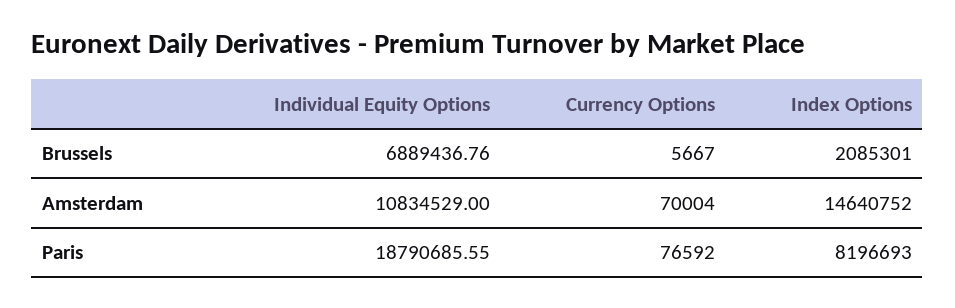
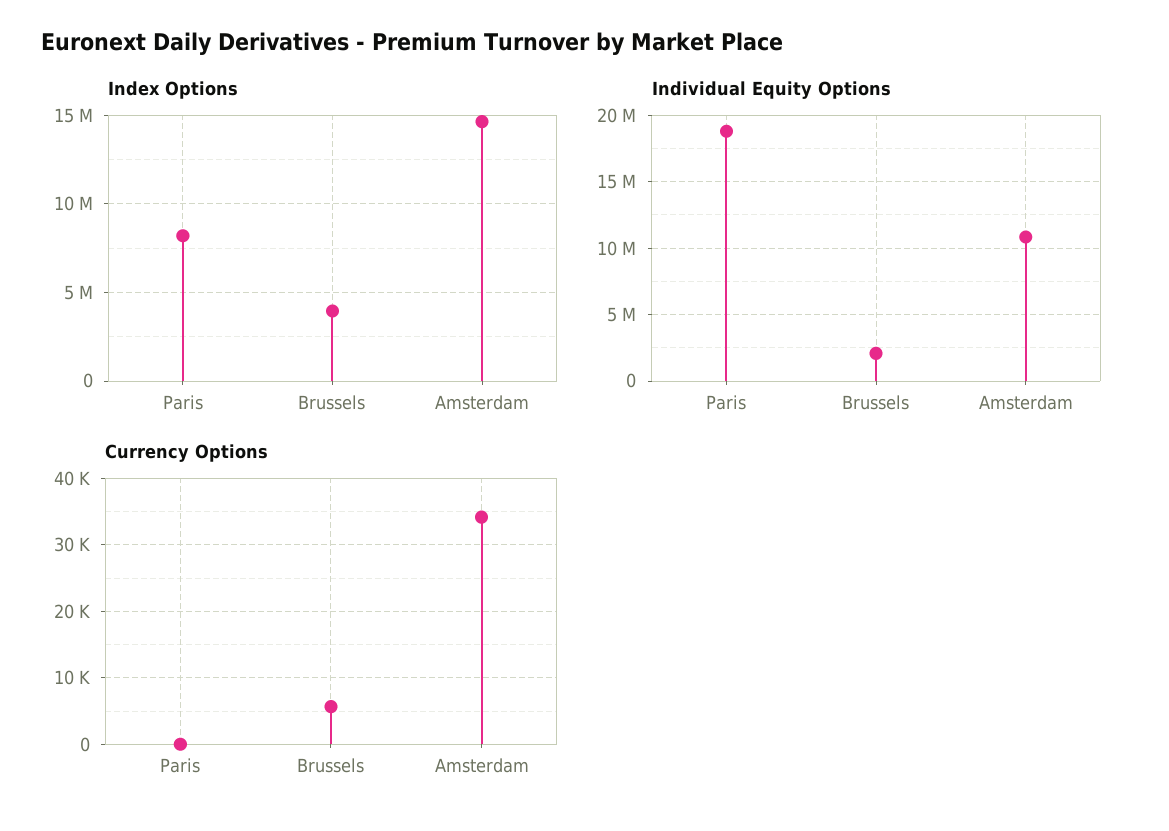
  {
    "Individual Equity Options": {
-     "Brussels": 6889436.76,
+     "Brussels": 2000000,
      "Amsterdam": 10834529,
      "Paris": 18790685.55
    },
    "Currency Options": {
      "Brussels": 5667,
-     "Amsterdam": 70004,
+     "Amsterdam": 34000,
-     "Paris": 76592
+     "Paris": 0
    },
    "Index Options": {
-     "Brussels": 2085301,
+     "Brussels": 4000000,
      "Amsterdam": 14640752,
      "Paris": 8196693
    }
  }

